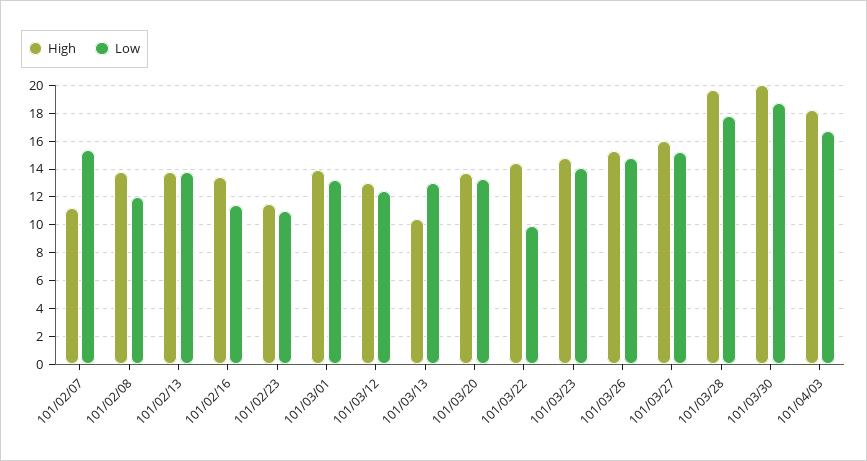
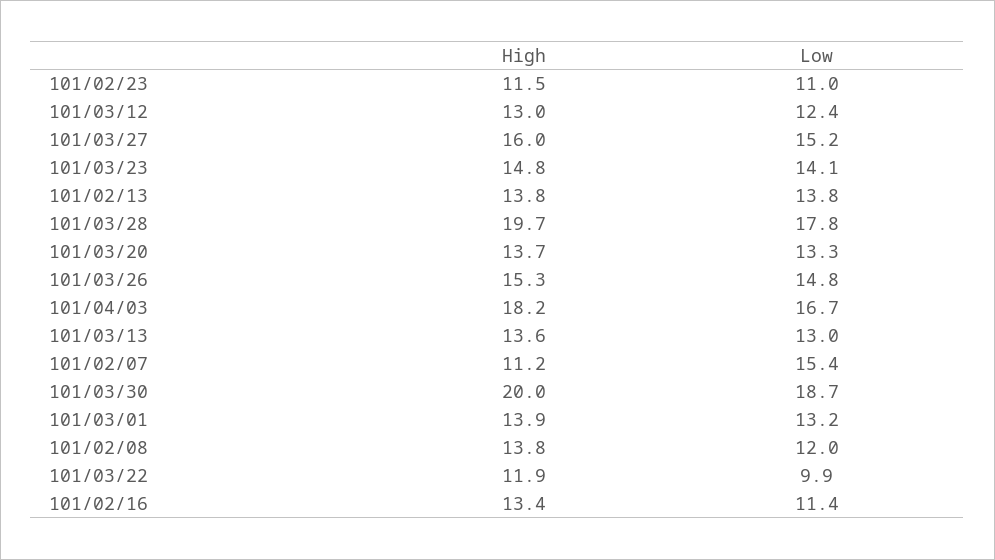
  {
    "High": {
      "101/02/07": 11.2,
      "101/02/08": 13.8,
      "101/02/13": 13.8,
      "101/02/16": 13.4,
      "101/02/23": 11.5,
      "101/03/01": 13.9,
      "101/03/12": 13,
-     "101/03/13": 10.5,
+     "101/03/13": 13.6,
      "101/03/20": 13.7,
-     "101/03/22": 14.5,
+     "101/03/22": 11.9,
      "101/03/23": 14.8,
      "101/03/26": 15.3,
      "101/03/27": 16,
      "101/03/28": 19.7,
      "101/03/30": 20,
      "101/04/03": 18.2
    },
    "Low": {
      "101/02/07": 15.4,
      "101/02/08": 12,
      "101/02/13": 13.8,
      "101/02/16": 11.4,
      "101/02/23": 11,
      "101/03/01": 13.2,
      "101/03/12": 12.4,
      "101/03/13": 13,
      "101/03/20": 13.3,
      "101/03/22": 9.9,
      "101/03/23": 14.1,
      "101/03/26": 14.8,
      "101/03/27": 15.2,
      "101/03/28": 17.8,
      "101/03/30": 18.7,
      "101/04/03": 16.7
    }
  }

